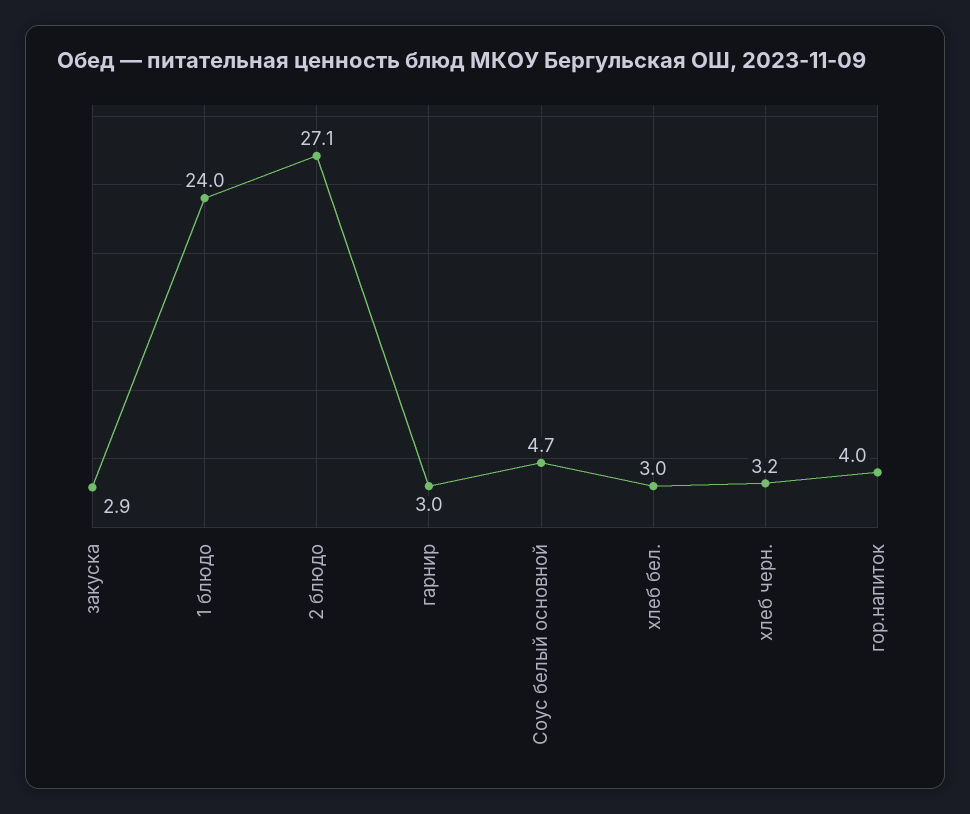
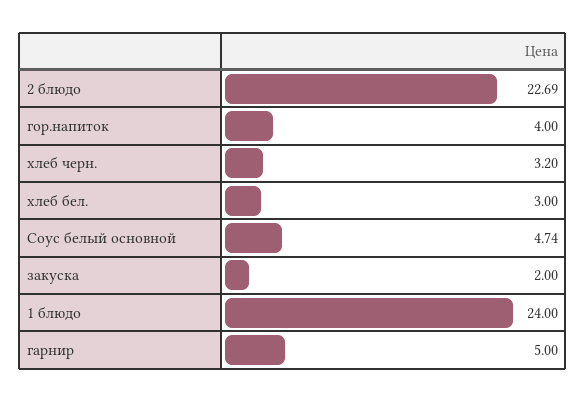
  {
-   "закуска": 2.9,
+   "закуска": 2,
    "1 блюдо": 24,
-   "2 блюдо": 27.1,
+   "2 блюдо": 22.69,
-   "гарнир": 3,
+   "гарнир": 5,
    "Соус белый основной": 4.74,
    "хлеб бел.": 3,
    "хлеб черн.": 3.2,
    "гор.напиток": 4
  }

